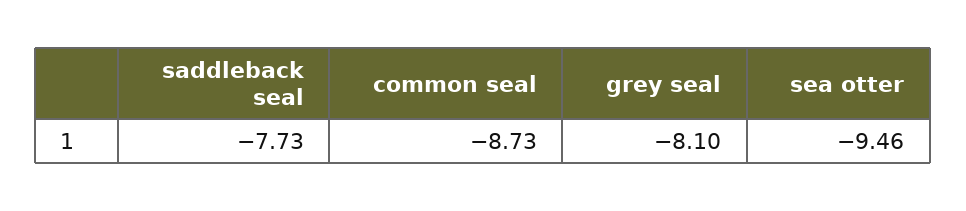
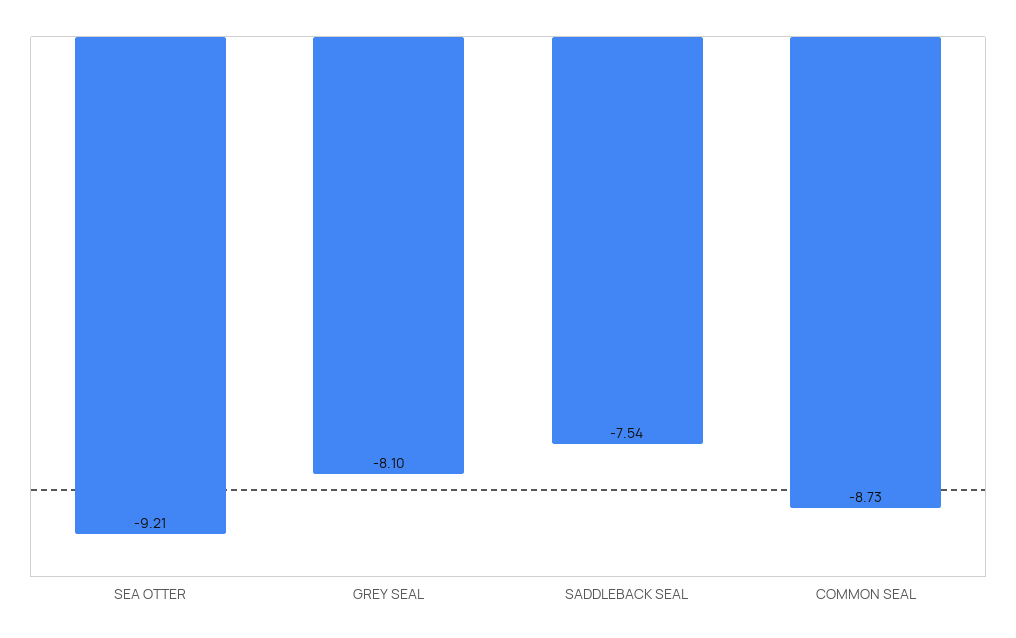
  {
-   "saddleback seal": -7.73,
+   "saddleback seal": -7.54,
    "common seal": -8.73,
    "grey seal": -8.1,
-   "sea otter": -9.46
+   "sea otter": -9.21
  }

